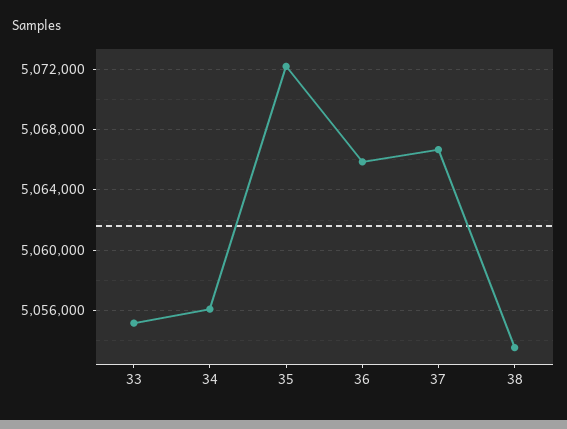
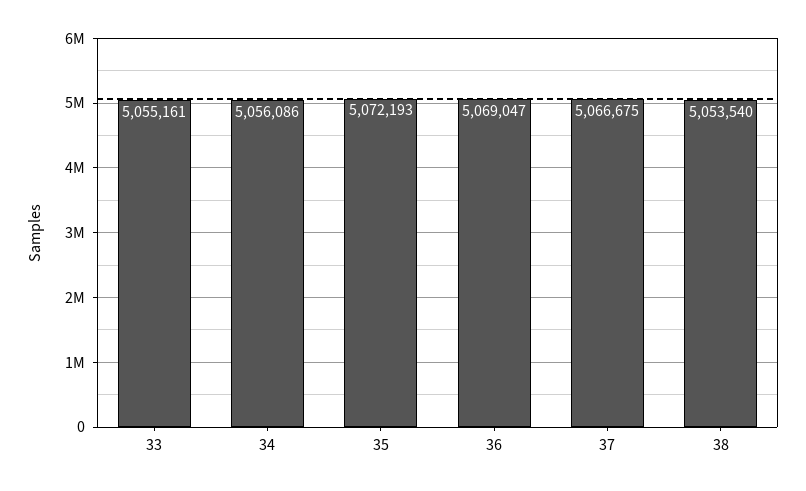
  {
    "33": 5055161,
    "34": 5056086,
    "35": 5072193,
-   "36": 5066000,
+   "36": 5069047,
    "37": 5066675,
    "38": 5053540
  }

